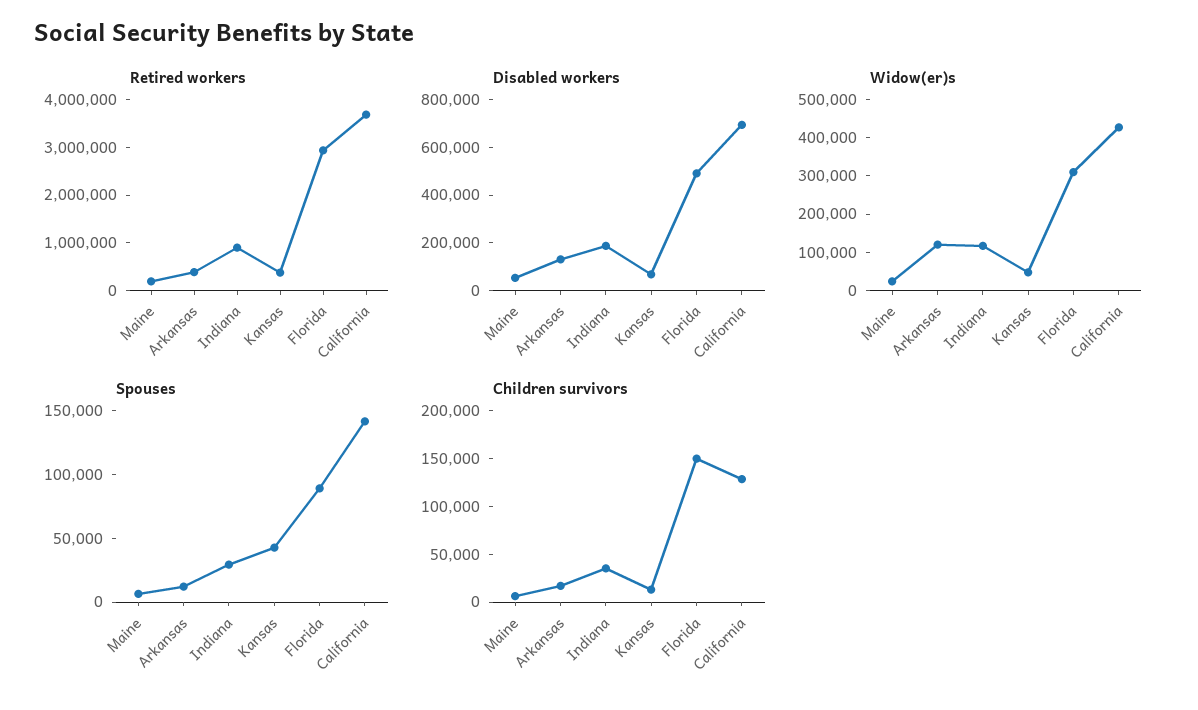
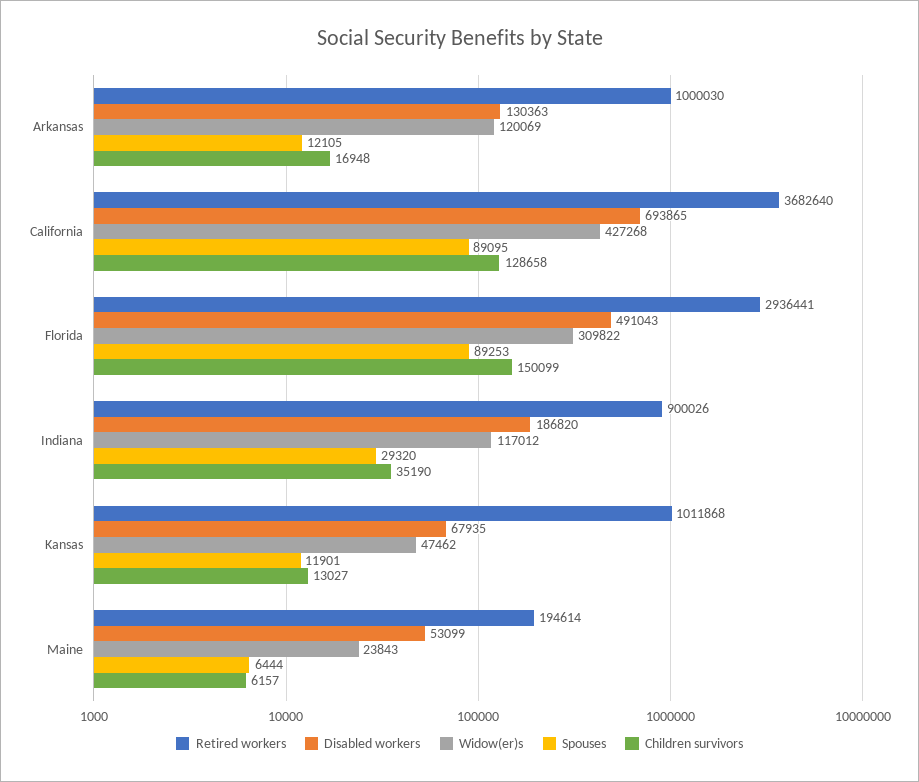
  {
    "Retired workers": {
      "Maine": 194614,
-     "Arkansas": 400000,
+     "Arkansas": 1000030,
      "Indiana": 900026,
-     "Kansas": 400000,
+     "Kansas": 1011868,
      "Florida": 2936441,
      "California": 3682640
    },
    "Disabled workers": {
      "Maine": 53099,
      "Arkansas": 130363,
      "Indiana": 186820,
      "Kansas": 67935,
      "Florida": 491043,
      "California": 693865
    },
    "Widow(er)s": {
      "Maine": 23843,
      "Arkansas": 120069,
      "Indiana": 117012,
      "Kansas": 47462,
      "Florida": 309822,
      "California": 427268
    },
    "Spouses": {
      "Maine": 6444,
      "Arkansas": 12105,
      "Indiana": 29320,
-     "Kansas": 40000,
+     "Kansas": 11901,
      "Florida": 89253,
-     "California": 140000
+     "California": 89095
    },
    "Children survivors": {
      "Maine": 6157,
      "Arkansas": 16948,
      "Indiana": 35190,
      "Kansas": 13027,
      "Florida": 150099,
      "California": 128658
    }
  }

